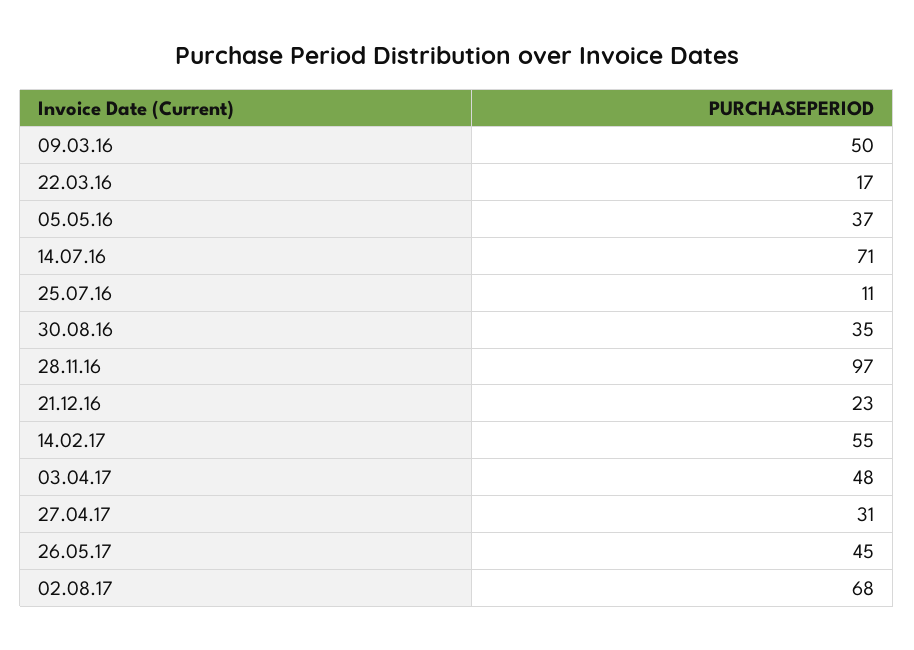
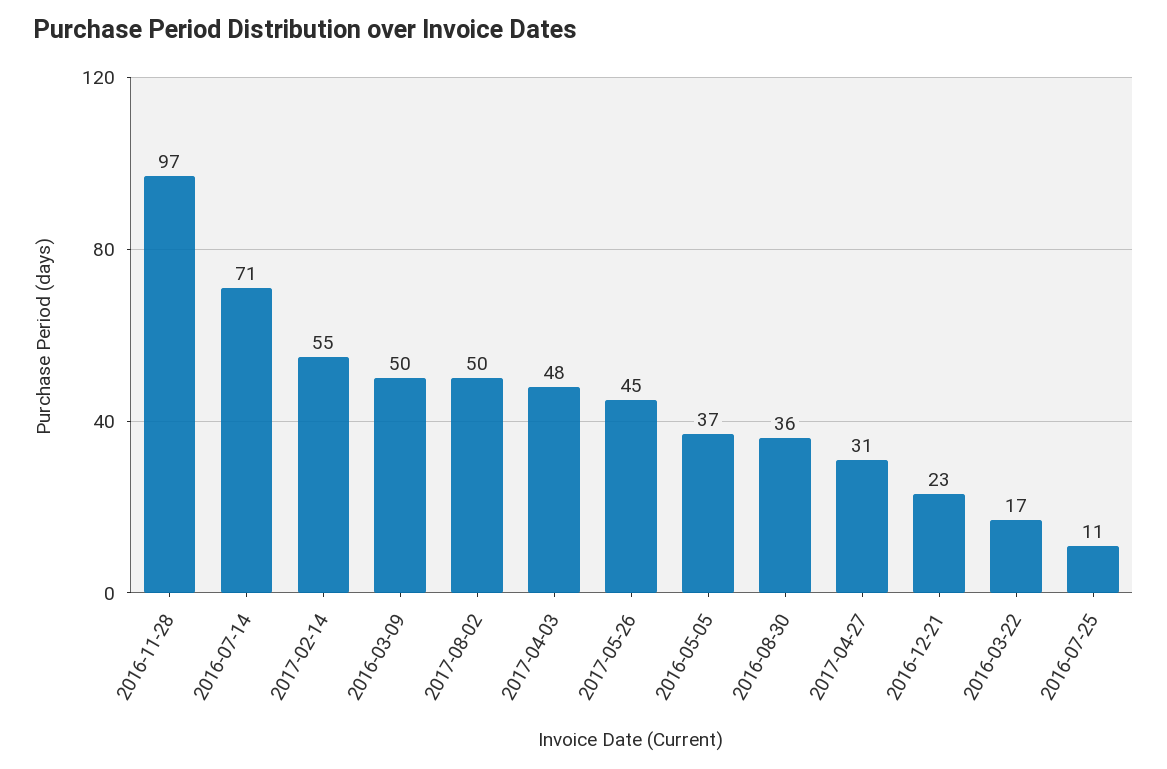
  {
    "09.03.16": 50,
    "22.03.16": 17,
    "05.05.16": 37,
    "14.07.16": 71,
    "25.07.16": 11,
-   "30.08.16": 35,
+   "30.08.16": 36,
    "28.11.16": 97,
    "21.12.16": 23,
    "14.02.17": 55,
    "03.04.17": 48,
    "27.04.17": 31,
    "26.05.17": 45,
-   "02.08.17": 68
+   "02.08.17": 50
  }

